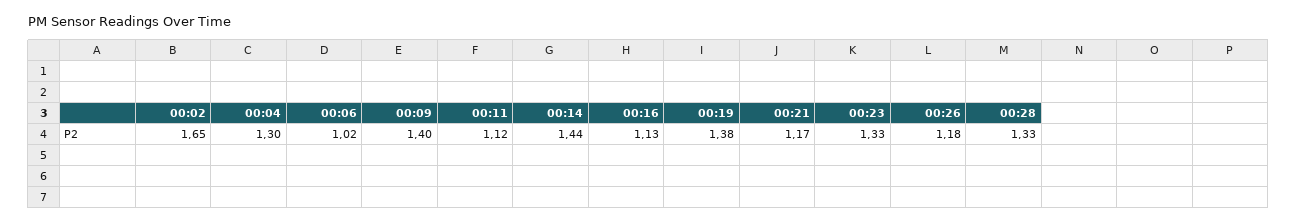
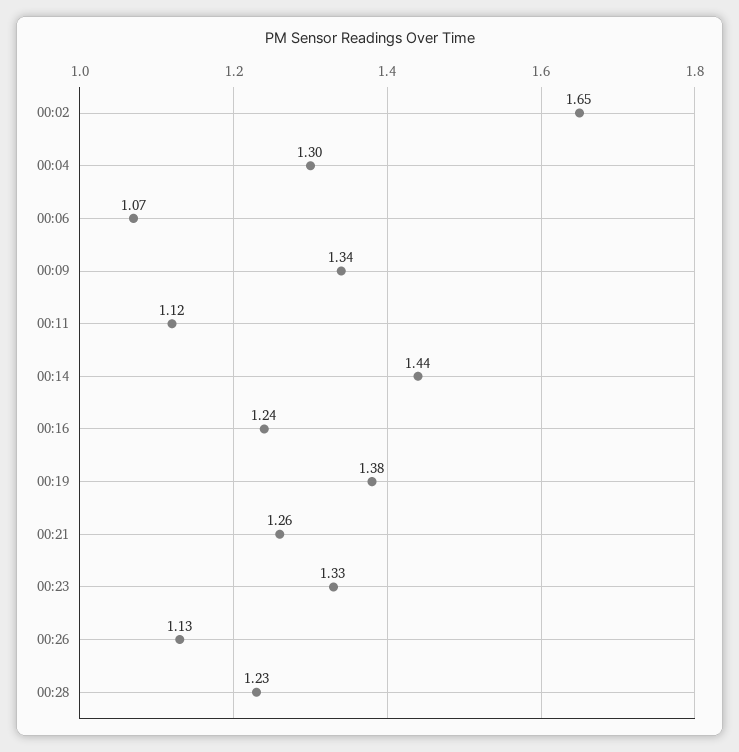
  {
    "00:02": 1.65,
    "00:04": 1.3,
-   "00:06": 1.02,
+   "00:06": 1.07,
-   "00:09": 1.4,
+   "00:09": 1.34,
    "00:11": 1.12,
    "00:14": 1.44,
-   "00:16": 1.13,
+   "00:16": 1.24,
    "00:19": 1.38,
-   "00:21": 1.17,
+   "00:21": 1.26,
    "00:23": 1.33,
-   "00:26": 1.18,
+   "00:26": 1.13,
-   "00:28": 1.33
+   "00:28": 1.23
  }

